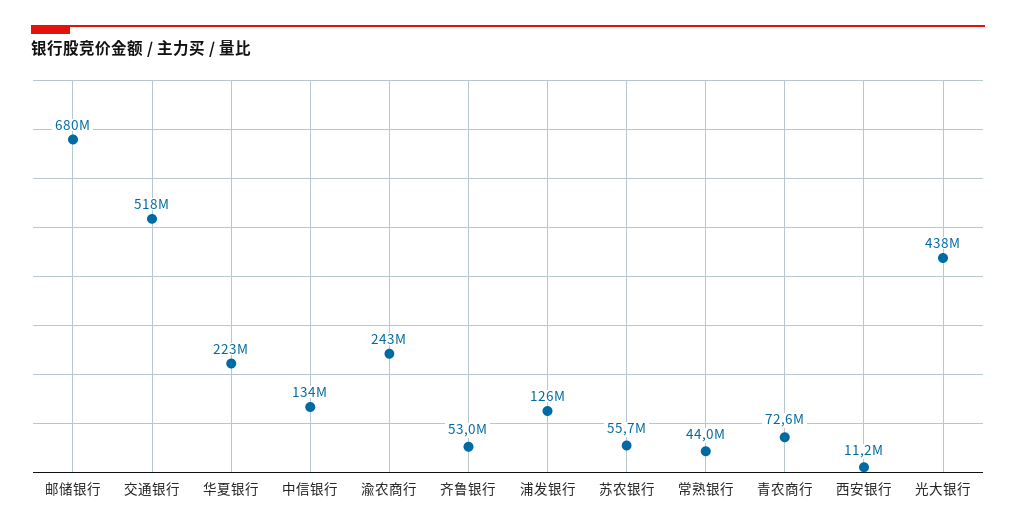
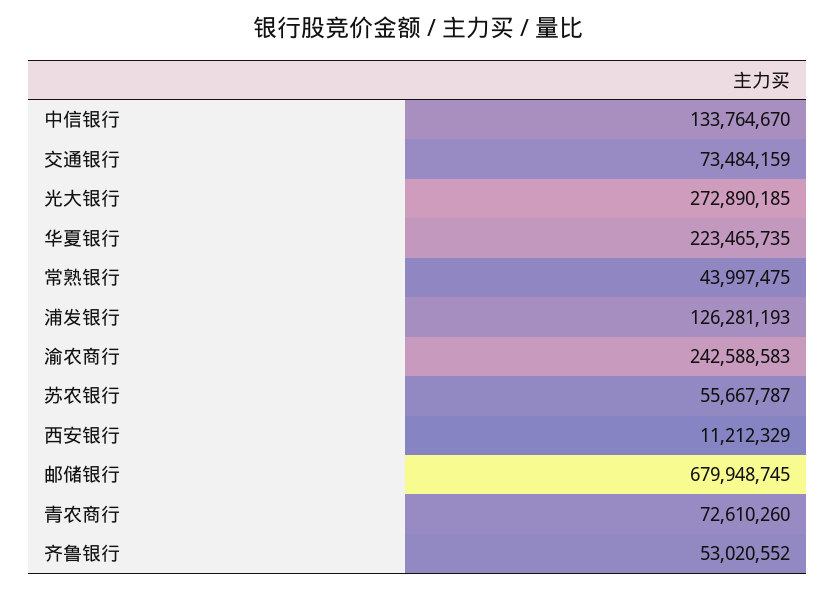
  {
    "邮储银行": 679948745,
-   "交通银行": 518000000,
+   "交通银行": 73484159,
    "华夏银行": 223465735,
    "中信银行": 133764670,
    "渝农商行": 242588583,
    "齐鲁银行": 53020552,
    "浦发银行": 126281193,
    "苏农银行": 55667787,
    "常熟银行": 43997475,
    "青农商行": 72610260,
    "西安银行": 11212329,
-   "光大银行": 438000000
+   "光大银行": 272890185
  }

